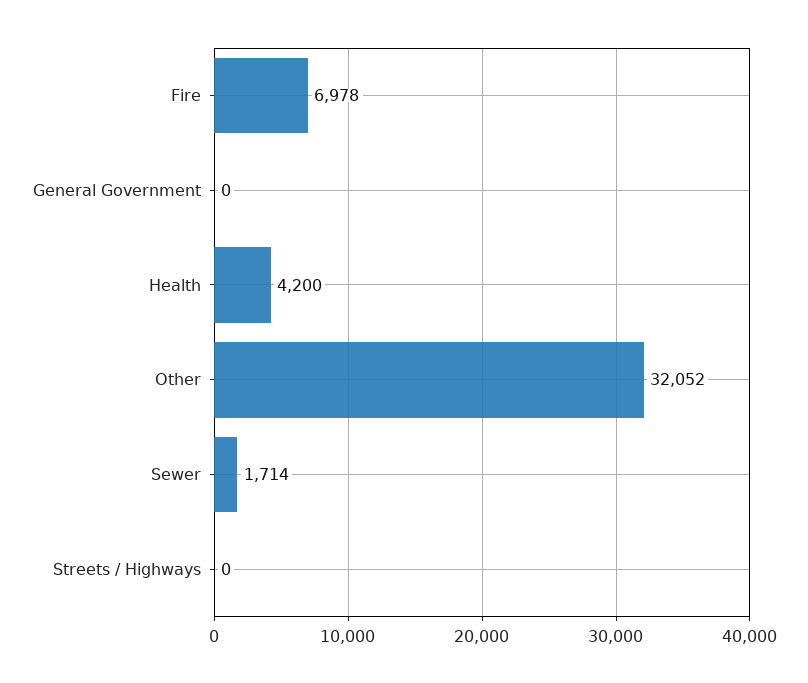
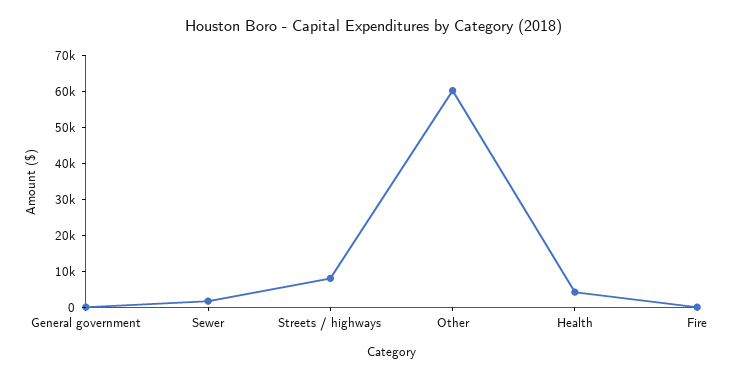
  {
-   "Fire": 6978,
+   "Fire": 0,
    "General Government": 0,
    "Health": 4200,
-   "Other": 32052,
+   "Other": 60000,
    "Sewer": 1714,
-   "Streets / Highways": 0
+   "Streets / Highways": 7500
  }

